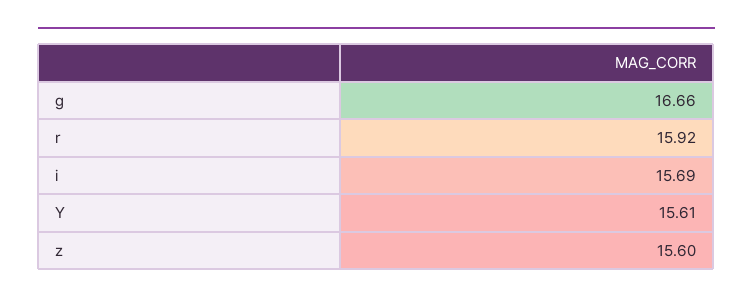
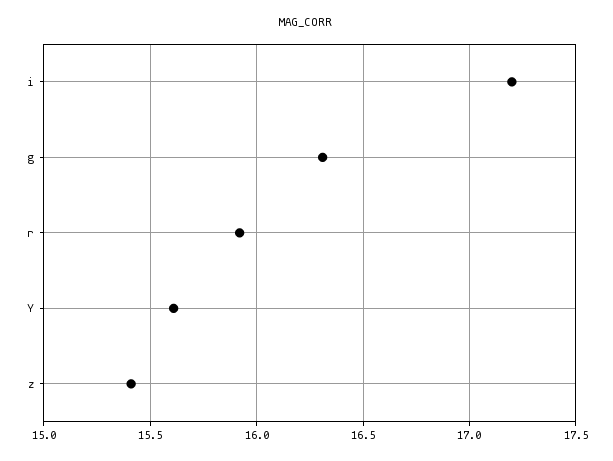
  {
-   "g": 16.66,
+   "g": 16.3,
    "r": 15.92,
-   "i": 15.69,
+   "i": 17.2,
    "Y": 15.61,
-   "z": 15.6
+   "z": 15.4
  }

